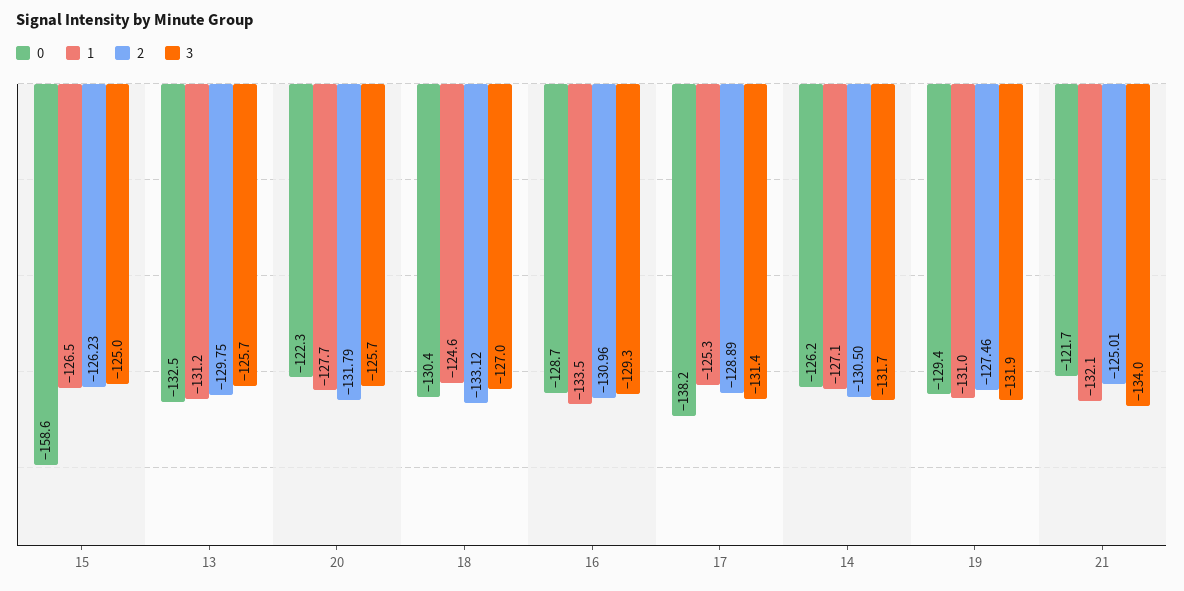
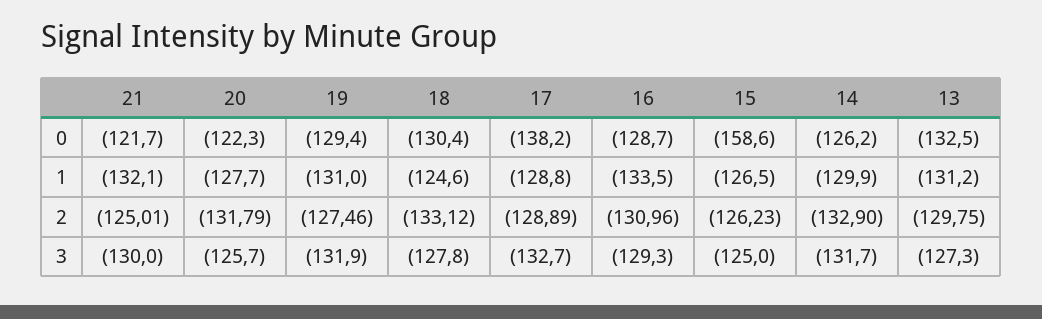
  {
    "0": {
      "15": -158.6,
      "13": -132.5,
      "20": -122.3,
      "18": -130.4,
      "16": -128.7,
      "17": -138.2,
      "14": -126.2,
      "19": -129.4,
      "21": -121.7
    },
    "1": {
      "15": -126.5,
      "13": -131.2,
      "20": -127.7,
      "18": -124.6,
      "16": -133.5,
-     "17": -125.3,
+     "17": -128.8,
-     "14": -127.1,
+     "14": -129.9,
      "19": -131,
      "21": -132.1
    },
    "2": {
      "15": -126.23,
      "13": -129.75,
      "20": -131.79,
      "18": -133.12,
      "16": -130.96,
      "17": -128.89,
-     "14": -130.5,
+     "14": -132.9,
      "19": -127.46,
      "21": -125.01
    },
    "3": {
      "15": -125,
-     "13": -125.7,
+     "13": -127.3,
      "20": -125.7,
-     "18": -127,
+     "18": -127.8,
      "16": -129.3,
-     "17": -131.4,
+     "17": -132.7,
      "14": -131.7,
      "19": -131.9,
-     "21": -134
+     "21": -130
    }
  }

